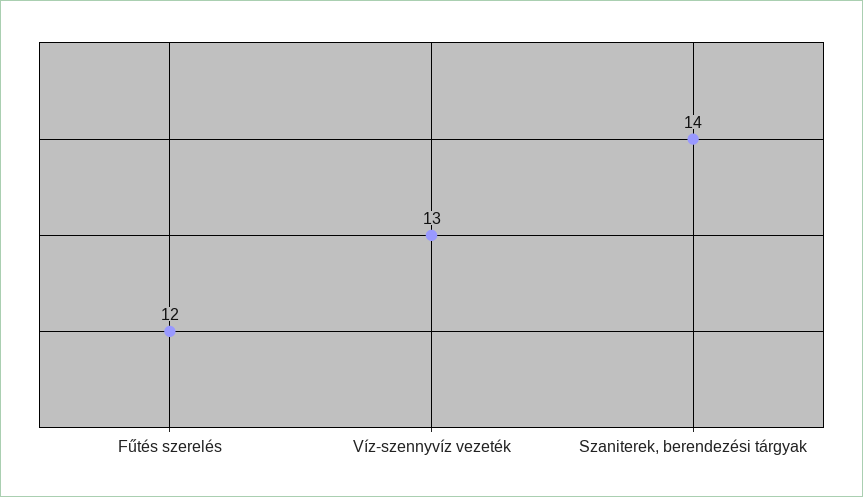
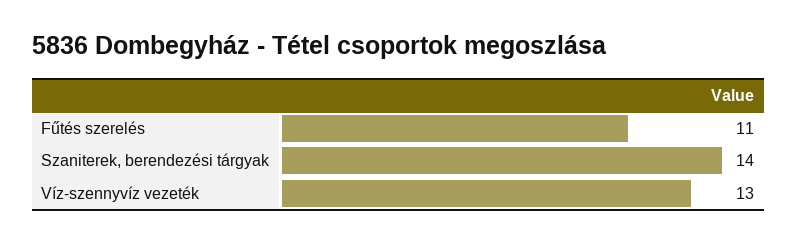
  {
-   "Fűtés szerelés": 12,
+   "Fűtés szerelés": 11,
    "Víz-szennyvíz vezeték": 13,
    "Szaniterek, berendezési tárgyak": 14
  }

